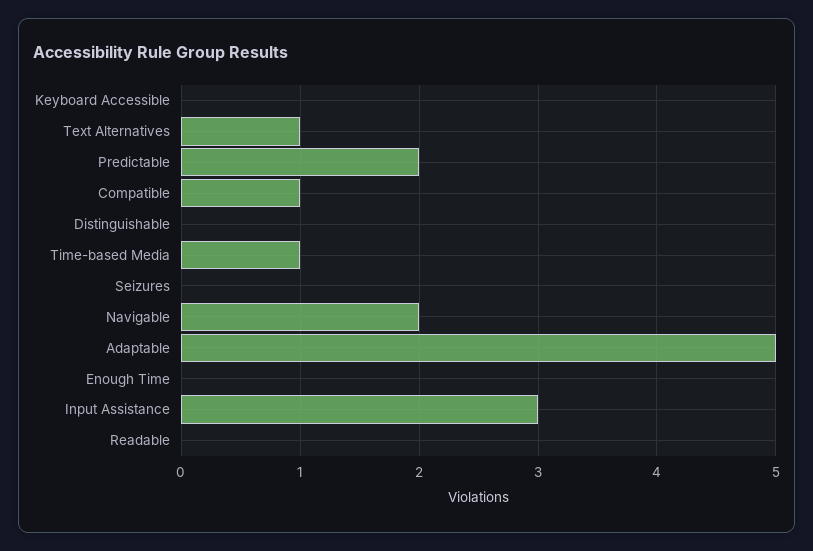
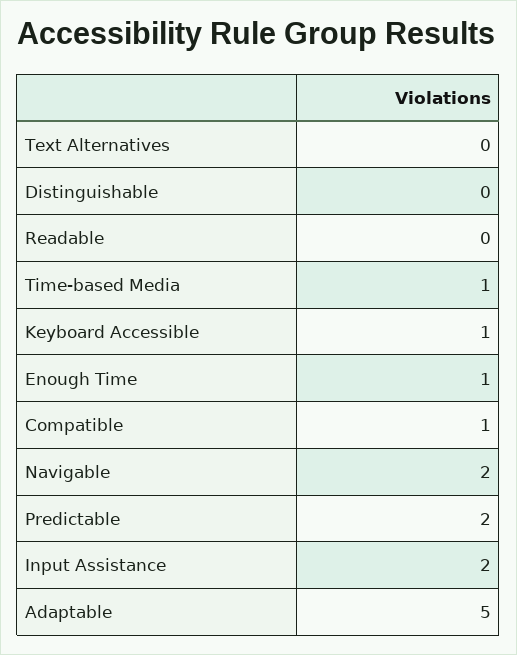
  {
-   "Keyboard Accessible": 0,
+   "Keyboard Accessible": 1,
-   "Text Alternatives": 1,
+   "Text Alternatives": 0,
    "Predictable": 2,
    "Compatible": 1,
    "Distinguishable": 0,
    "Time-based Media": 1,
-   "Seizures": 0,
    "Navigable": 2,
    "Adaptable": 5,
-   "Enough Time": 0,
+   "Enough Time": 1,
-   "Input Assistance": 3,
+   "Input Assistance": 2,
    "Readable": 0
  }

